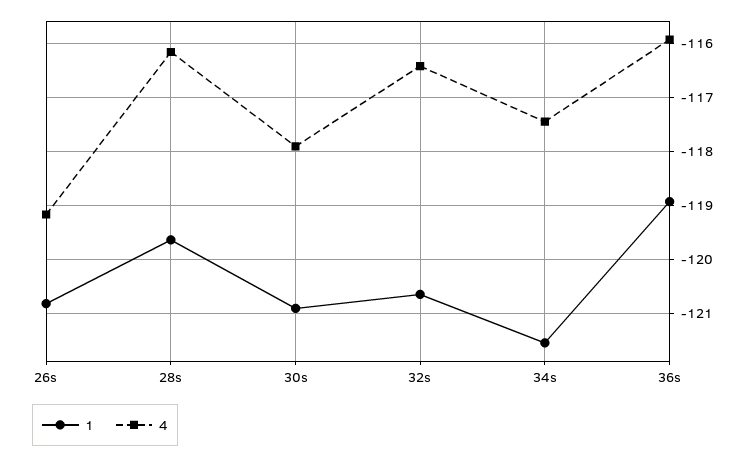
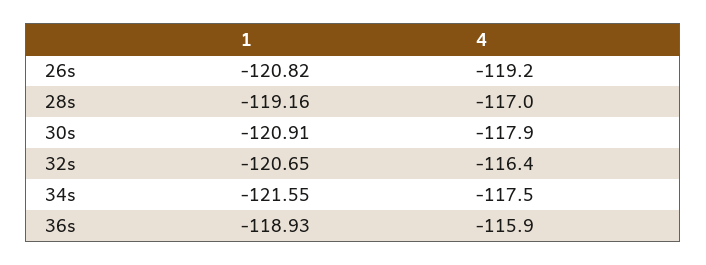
  {
    "1": {
      "26s": -120.82,
-     "28s": -119.6,
+     "28s": -119.16,
      "30s": -120.91,
      "32s": -120.65,
      "34s": -121.55,
      "36s": -118.93
    },
    "4": {
      "26s": -119.2,
-     "28s": -116.2,
+     "28s": -117,
      "30s": -117.9,
      "32s": -116.4,
      "34s": -117.5,
      "36s": -115.9
    }
  }

